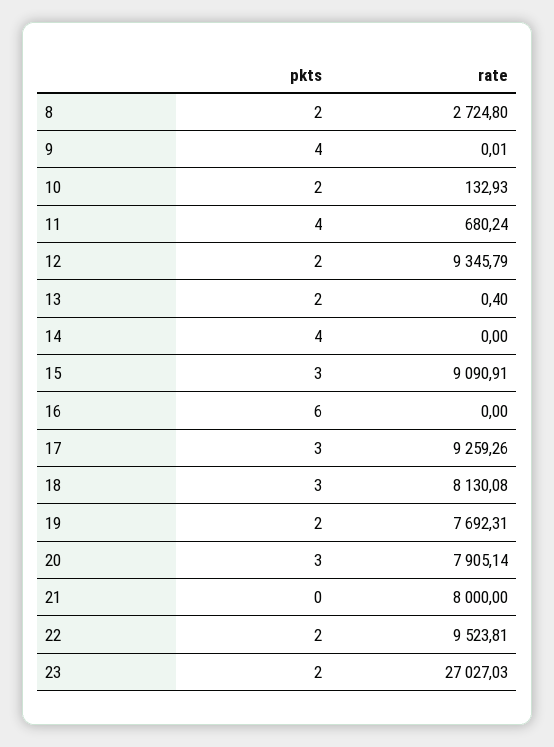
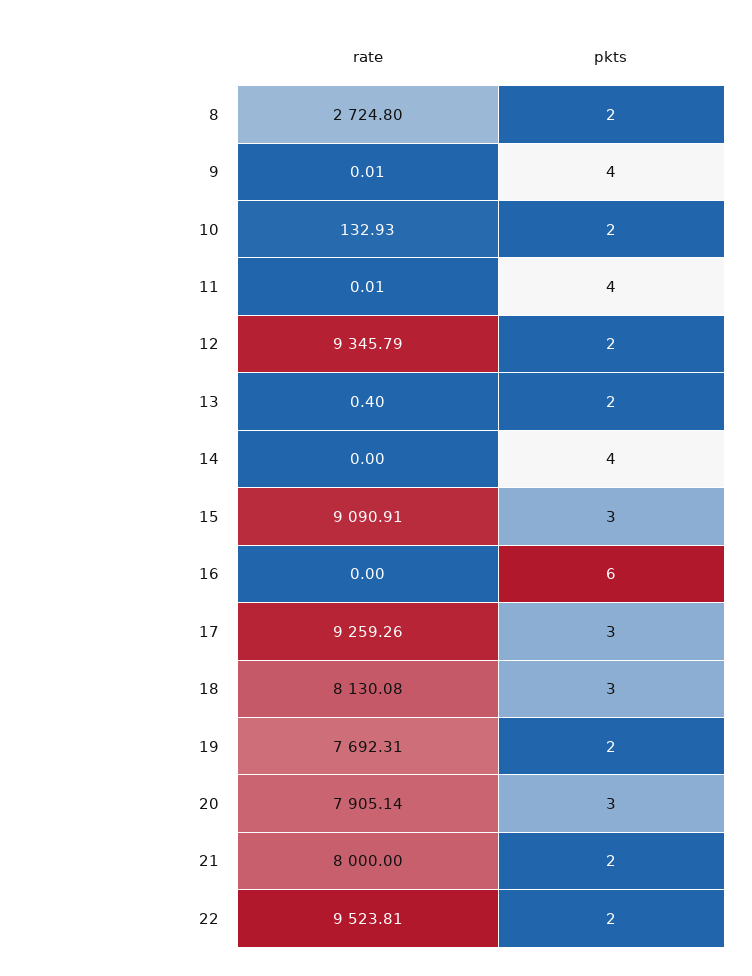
  {
    "pkts": {
      "8": 2,
      "9": 4,
      "10": 2,
      "11": 4,
      "12": 2,
      "13": 2,
      "14": 4,
      "15": 3,
      "16": 6,
      "17": 3,
      "18": 3,
      "19": 2,
      "20": 3,
-     "21": 0,
+     "21": 2,
-     "22": 2,
+     "22": 2
-     "23": 2
    },
    "rate": {
      "8": 2724.8,
      "9": 0.01,
      "10": 132.93,
-     "11": 680.24,
+     "11": 0.01,
      "12": 9345.79,
      "13": 0.4,
      "14": 0,
      "15": 9090.91,
      "16": 0,
      "17": 9259.26,
      "18": 8130.08,
      "19": 7692.31,
      "20": 7905.14,
      "21": 8000,
-     "22": 9523.81,
+     "22": 9523.81
-     "23": 27027.03
    }
  }

